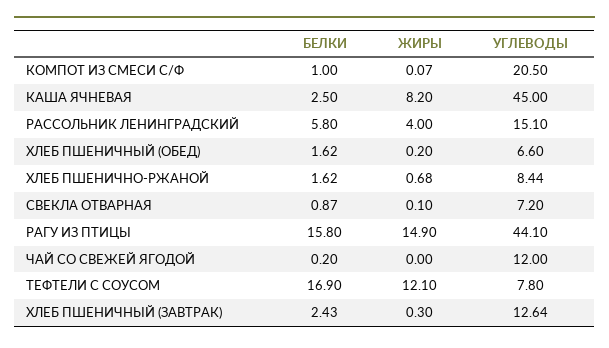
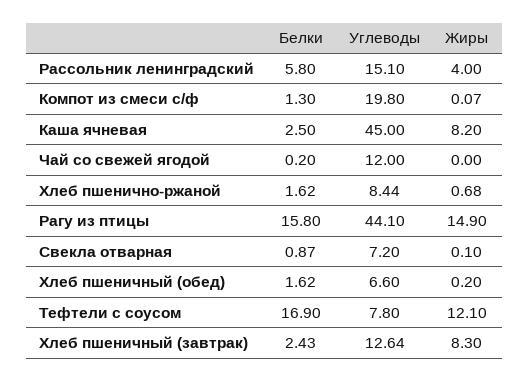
  {
    "БЕЛКИ": {
-     "КОМПОТ ИЗ СМЕСИ С/Ф": 1,
+     "КОМПОТ ИЗ СМЕСИ С/Ф": 1.3,
      "КАША ЯЧНЕВАЯ": 2.5,
      "РАССОЛЬНИК ЛЕНИНГРАДСКИЙ": 5.8,
      "ХЛЕБ ПШЕНИЧНЫЙ (ОБЕД)": 1.62,
      "ХЛЕБ ПШЕНИЧНО-РЖАНОЙ": 1.62,
      "СВЕКЛА ОТВАРНАЯ": 0.87,
      "РАГУ ИЗ ПТИЦЫ": 15.8,
      "ЧАЙ СО СВЕЖЕЙ ЯГОДОЙ": 0.2,
      "ТЕФТЕЛИ С СОУСОМ": 16.9,
      "ХЛЕБ ПШЕНИЧНЫЙ (ЗАВТРАК)": 2.43
    },
    "ЖИРЫ": {
      "КОМПОТ ИЗ СМЕСИ С/Ф": 0.07,
      "КАША ЯЧНЕВАЯ": 8.2,
      "РАССОЛЬНИК ЛЕНИНГРАДСКИЙ": 4,
      "ХЛЕБ ПШЕНИЧНЫЙ (ОБЕД)": 0.2,
      "ХЛЕБ ПШЕНИЧНО-РЖАНОЙ": 0.68,
      "СВЕКЛА ОТВАРНАЯ": 0.1,
      "РАГУ ИЗ ПТИЦЫ": 14.9,
      "ЧАЙ СО СВЕЖЕЙ ЯГОДОЙ": 0,
      "ТЕФТЕЛИ С СОУСОМ": 12.1,
-     "ХЛЕБ ПШЕНИЧНЫЙ (ЗАВТРАК)": 0.3
+     "ХЛЕБ ПШЕНИЧНЫЙ (ЗАВТРАК)": 8.3
    },
    "УГЛЕВОДЫ": {
-     "КОМПОТ ИЗ СМЕСИ С/Ф": 20.5,
+     "КОМПОТ ИЗ СМЕСИ С/Ф": 19.8,
      "КАША ЯЧНЕВАЯ": 45,
      "РАССОЛЬНИК ЛЕНИНГРАДСКИЙ": 15.1,
      "ХЛЕБ ПШЕНИЧНЫЙ (ОБЕД)": 6.6,
      "ХЛЕБ ПШЕНИЧНО-РЖАНОЙ": 8.44,
      "СВЕКЛА ОТВАРНАЯ": 7.2,
      "РАГУ ИЗ ПТИЦЫ": 44.1,
      "ЧАЙ СО СВЕЖЕЙ ЯГОДОЙ": 12,
      "ТЕФТЕЛИ С СОУСОМ": 7.8,
      "ХЛЕБ ПШЕНИЧНЫЙ (ЗАВТРАК)": 12.64
    }
  }

